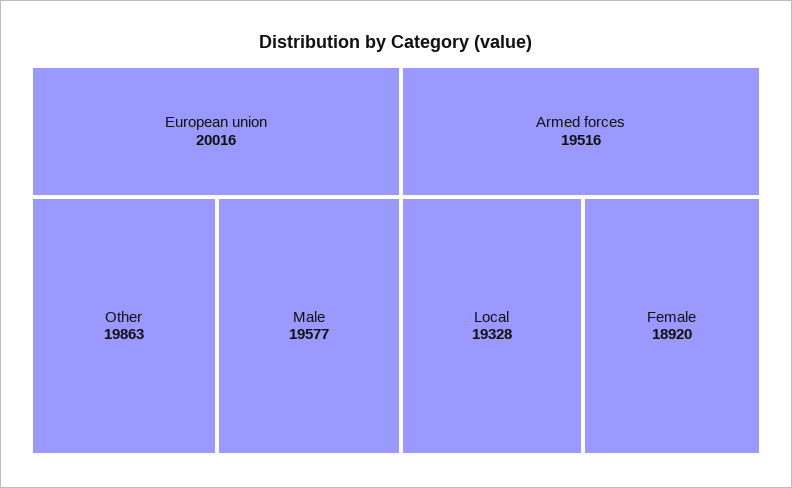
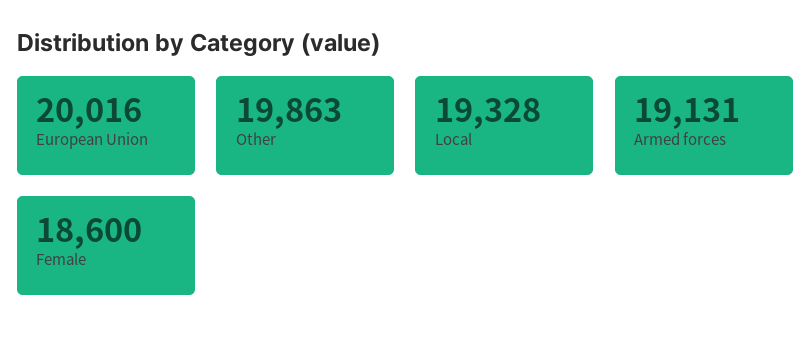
  {
    "European union": 20016,
    "Other": 19863,
-   "Male": 19577,
-   "Armed forces": 19516,
+   "Armed forces": 19131,
    "Local": 19328,
-   "Female": 18920
+   "Female": 18600
  }

